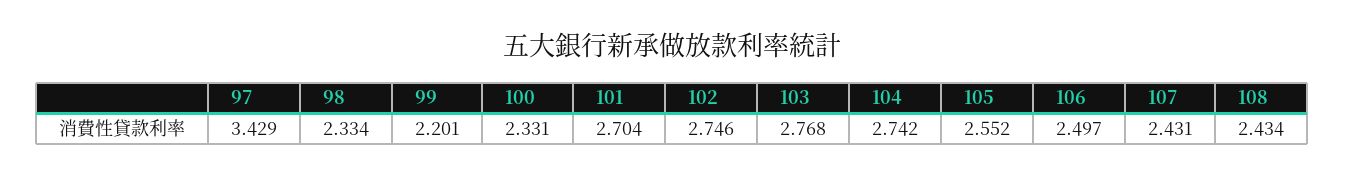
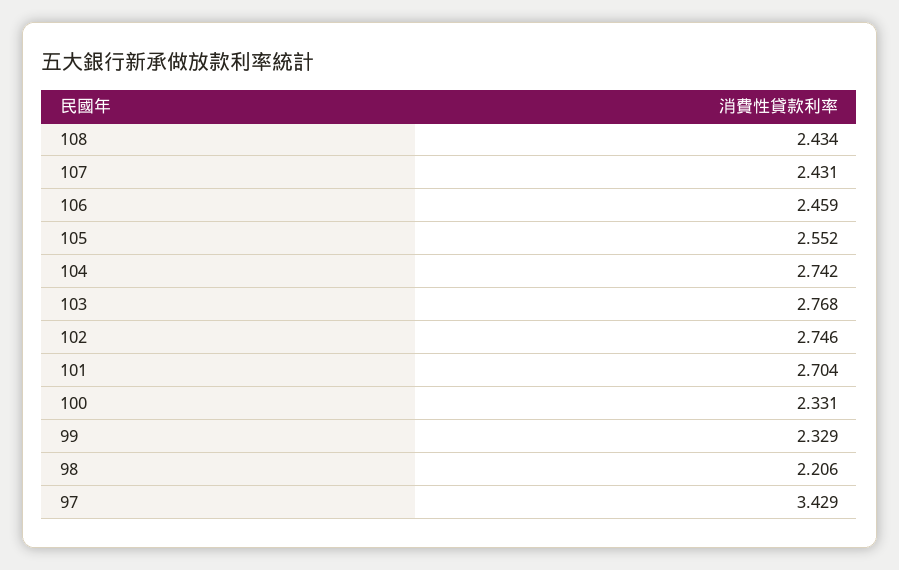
  {
    "97": 3.429,
-   "98": 2.334,
+   "98": 2.206,
-   "99": 2.201,
+   "99": 2.329,
    "100": 2.331,
    "101": 2.704,
    "102": 2.746,
    "103": 2.768,
    "104": 2.742,
    "105": 2.552,
-   "106": 2.497,
+   "106": 2.459,
    "107": 2.431,
    "108": 2.434
  }

